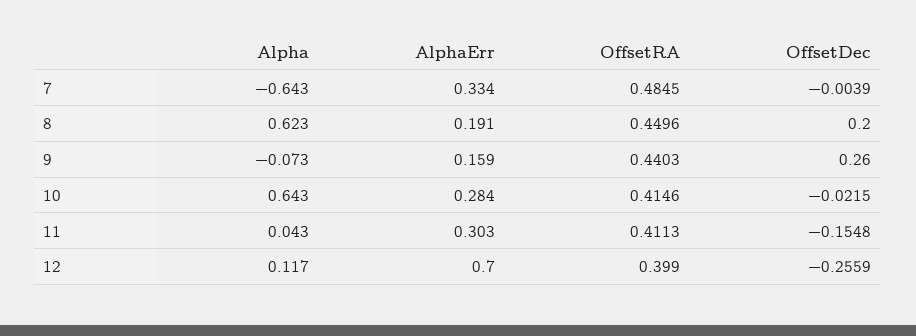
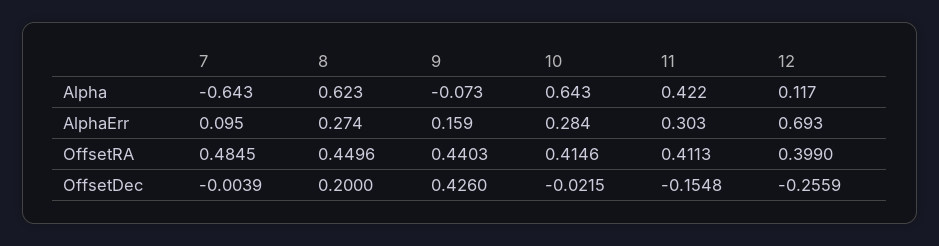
  {
    "Alpha": {
      "7": -0.643,
      "8": 0.623,
      "9": -0.073,
      "10": 0.643,
-     "11": 0.043,
+     "11": 0.422,
      "12": 0.117
    },
    "AlphaErr": {
-     "7": 0.334,
+     "7": 0.095,
-     "8": 0.191,
+     "8": 0.274,
      "9": 0.159,
      "10": 0.284,
      "11": 0.303,
-     "12": 0.7
+     "12": 0.693
    },
    "OffsetRA": {
      "7": 0.4845,
      "8": 0.4496,
      "9": 0.4403,
      "10": 0.4146,
      "11": 0.4113,
      "12": 0.399
    },
    "OffsetDec": {
      "7": -0.0039,
      "8": 0.2,
-     "9": 0.26,
+     "9": 0.426,
      "10": -0.0215,
      "11": -0.1548,
      "12": -0.2559
    }
  }

